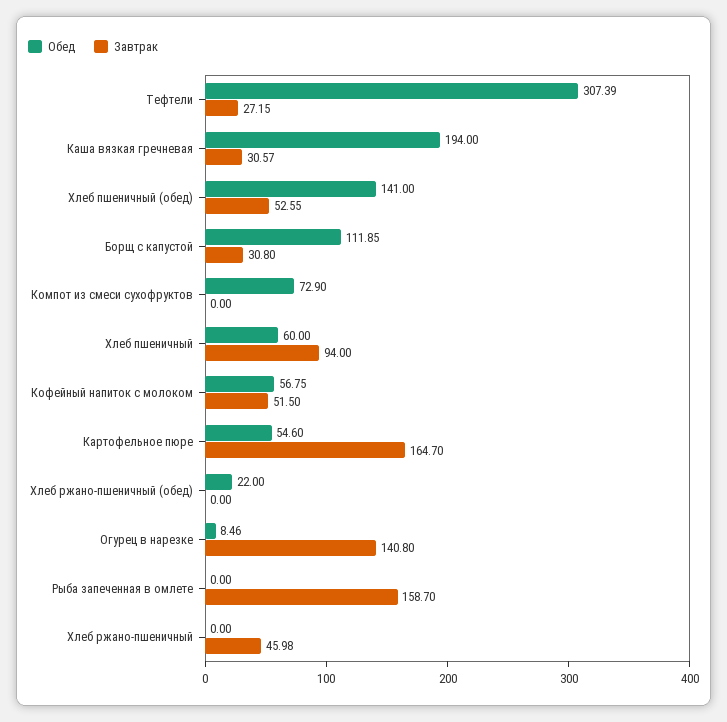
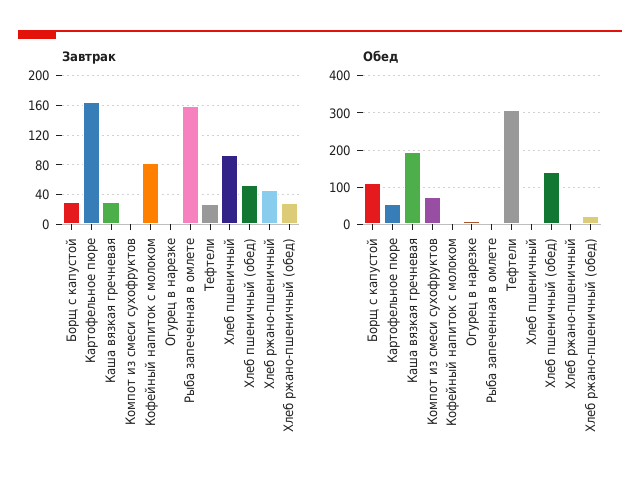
  {
    "Обед": {
      "Тефтели": 307.39,
      "Каша вязкая гречневая": 194,
      "Хлеб пшеничный (обед)": 141,
      "Борщ с капустой": 111.85,
      "Компот из смеси сухофруктов": 72.9,
-     "Хлеб пшеничный": 60,
+     "Хлеб пшеничный": 0,
-     "Кофейный напиток с молоком": 56.75,
+     "Кофейный напиток с молоком": 0,
      "Картофельное пюре": 54.6,
      "Хлеб ржано-пшеничный (обед)": 22,
      "Огурец в нарезке": 8.46,
      "Рыба запеченная в омлете": 0,
      "Хлеб ржано-пшеничный": 0
    },
    "Завтрак": {
      "Тефтели": 27.15,
      "Каша вязкая гречневая": 30.57,
      "Хлеб пшеничный (обед)": 52.55,
      "Борщ с капустой": 30.8,
      "Компот из смеси сухофруктов": 0,
      "Хлеб пшеничный": 94,
-     "Кофейный напиток с молоком": 51.5,
+     "Кофейный напиток с молоком": 80,
      "Картофельное пюре": 164.7,
-     "Хлеб ржано-пшеничный (обед)": 0,
+     "Хлеб ржано-пшеничный (обед)": 30,
-     "Огурец в нарезке": 140.8,
+     "Огурец в нарезке": 0,
      "Рыба запеченная в омлете": 158.7,
      "Хлеб ржано-пшеничный": 45.98
    }
  }

